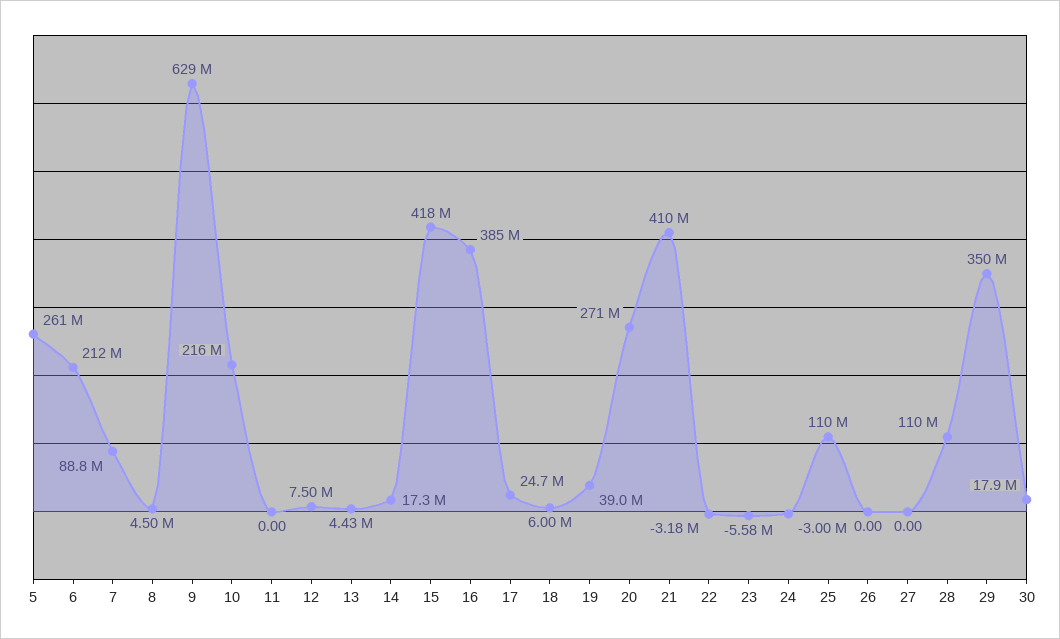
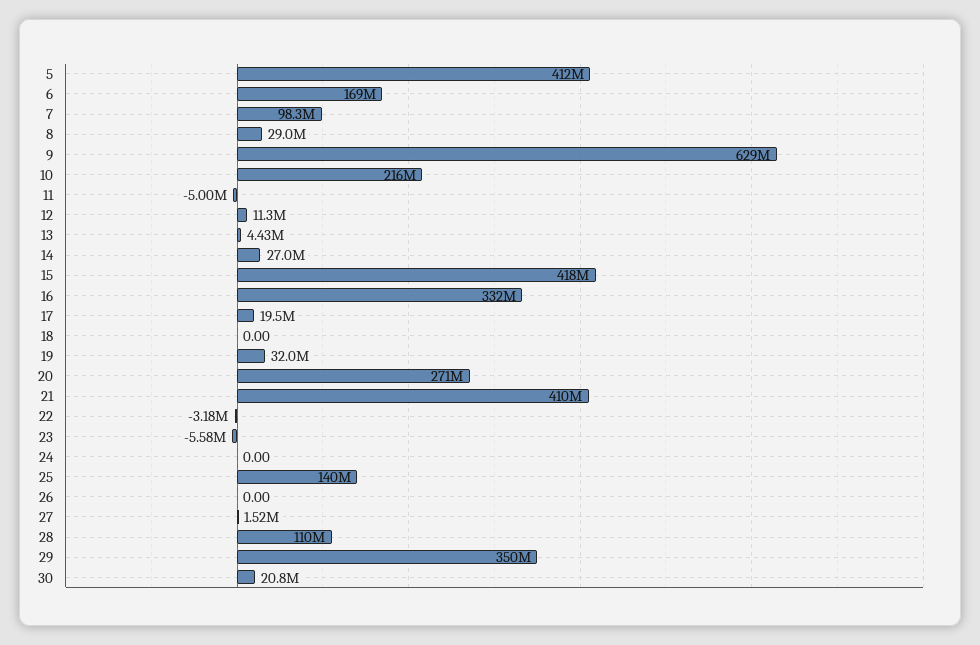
  {
-   "5": 261000000,
+   "5": 412000000,
-   "6": 212000000,
+   "6": 169000000,
-   "7": 88800000,
+   "7": 98300000,
-   "8": 4500000,
+   "8": 29000000,
    "9": 629000000,
    "10": 216000000,
-   "11": 0,
+   "11": -5000000,
-   "12": 7500000,
+   "12": 11300000,
    "13": 4430000,
-   "14": 17300000,
+   "14": 27000000,
    "15": 418000000,
-   "16": 385000000,
+   "16": 332000000,
-   "17": 24700000,
+   "17": 19500000,
-   "18": 6000000,
+   "18": 0,
-   "19": 39000000,
+   "19": 32000000,
    "20": 271000000,
    "21": 410000000,
    "22": -3180000,
    "23": -5580000,
-   "24": -3000000,
+   "24": 0,
-   "25": 110000000,
+   "25": 140000000,
    "26": 0,
-   "27": 0,
+   "27": 1520000,
    "28": 110000000,
    "29": 350000000,
-   "30": 17900000
+   "30": 20800000
  }

